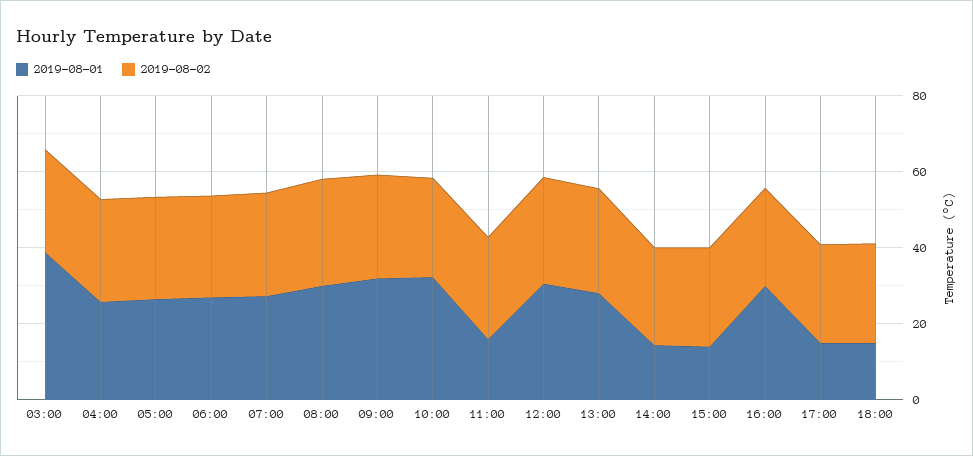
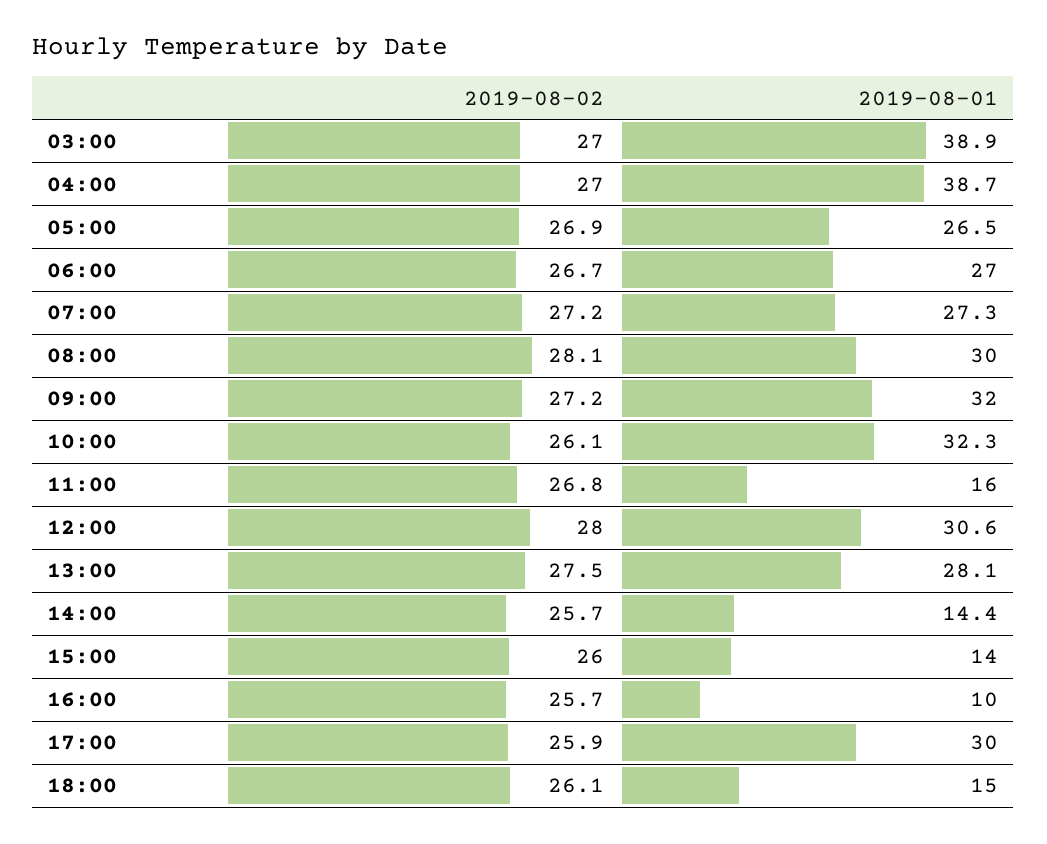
  {
    "2019-08-01": {
      "03:00": 38.9,
-     "04:00": 25,
+     "04:00": 38.7,
      "05:00": 26.5,
      "06:00": 27,
      "07:00": 27.3,
      "08:00": 30,
      "09:00": 32,
      "10:00": 32.3,
      "11:00": 16,
      "12:00": 30.6,
      "13:00": 28.1,
      "14:00": 14.4,
      "15:00": 14,
-     "16:00": 30,
+     "16:00": 10,
-     "17:00": 15,
+     "17:00": 30,
      "18:00": 15
    },
    "2019-08-02": {
      "03:00": 27,
      "04:00": 27,
      "05:00": 26.9,
      "06:00": 26.7,
      "07:00": 27.2,
      "08:00": 28.1,
      "09:00": 27.2,
      "10:00": 26.1,
      "11:00": 26.8,
      "12:00": 28,
      "13:00": 27.5,
      "14:00": 25.7,
      "15:00": 26,
      "16:00": 25.7,
      "17:00": 25.9,
      "18:00": 26.1
    }
  }

